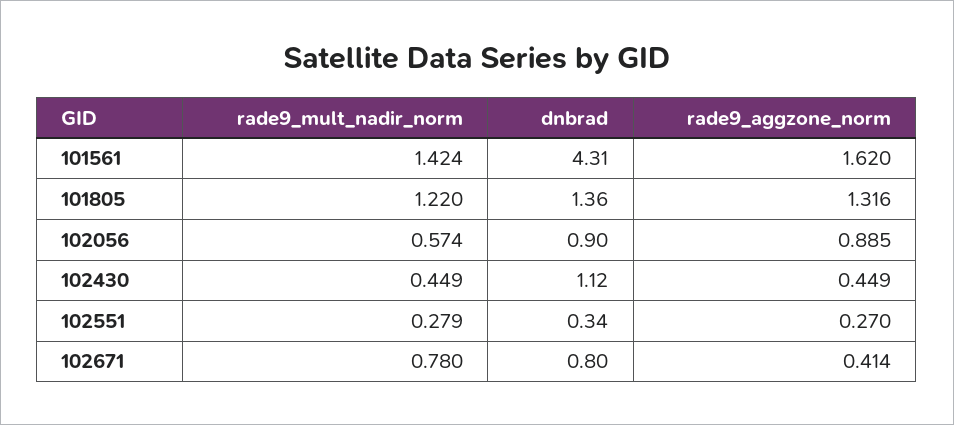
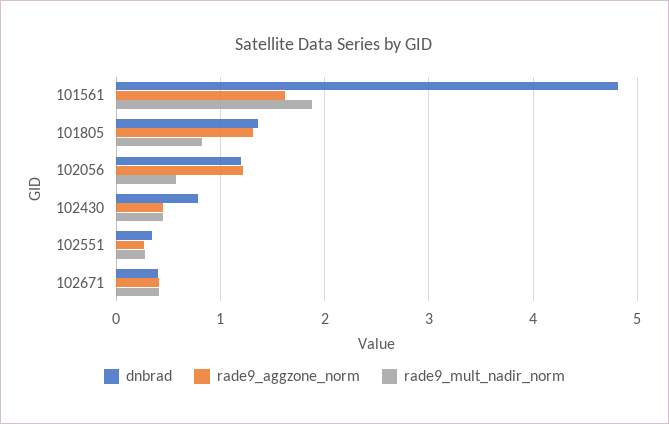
  {
    "rade9_mult_nadir_norm": {
-     "101561": 1.424,
+     "101561": 1.9,
-     "101805": 1.22,
+     "101805": 0.8,
      "102056": 0.574,
      "102430": 0.449,
      "102551": 0.279,
-     "102671": 0.78
+     "102671": 0.4
    },
    "dnbrad": {
-     "101561": 4.31,
+     "101561": 4.8,
      "101805": 1.36,
-     "102056": 0.9,
+     "102056": 1.2,
-     "102430": 1.12,
+     "102430": 0.8,
      "102551": 0.34,
-     "102671": 0.8
+     "102671": 0.4
    },
    "rade9_aggzone_norm": {
      "101561": 1.62,
      "101805": 1.316,
-     "102056": 0.885,
+     "102056": 1.2,
      "102430": 0.449,
      "102551": 0.27,
      "102671": 0.414
    }
  }

